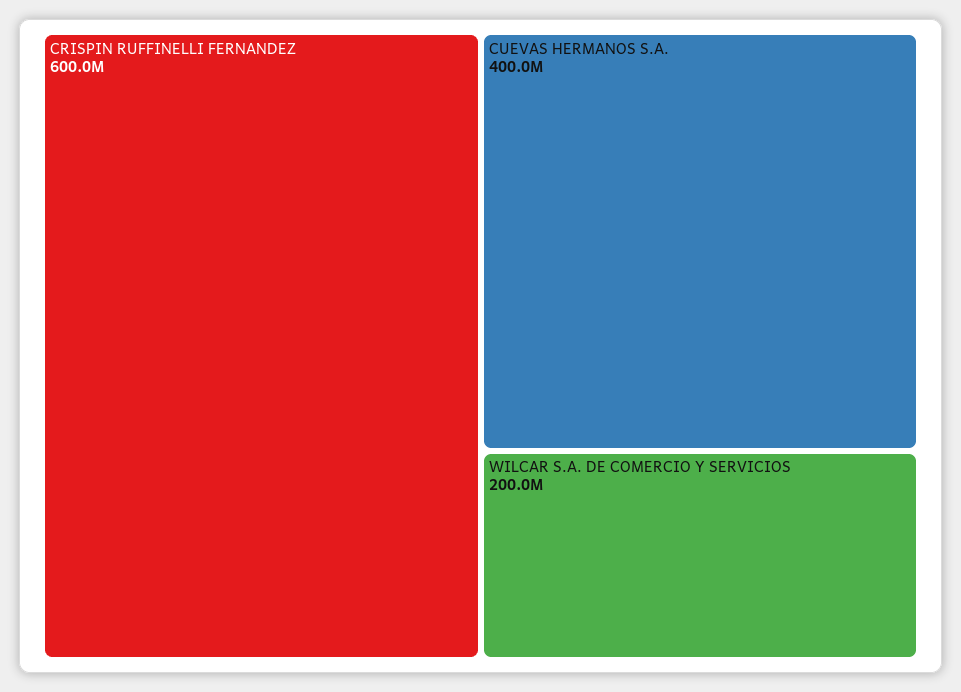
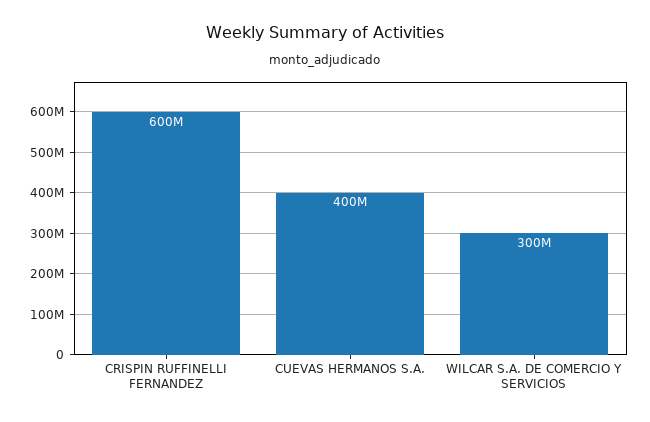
  {
    "CRISPIN RUFFINELLI FERNANDEZ": 600000000,
    "CUEVAS HERMANOS S.A.": 400000000,
-   "WILCAR S.A. DE COMERCIO Y SERVICIOS": 200000000
+   "WILCAR S.A. DE COMERCIO Y SERVICIOS": 300000000
  }

